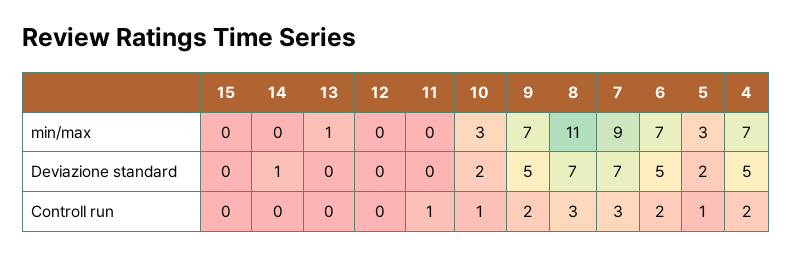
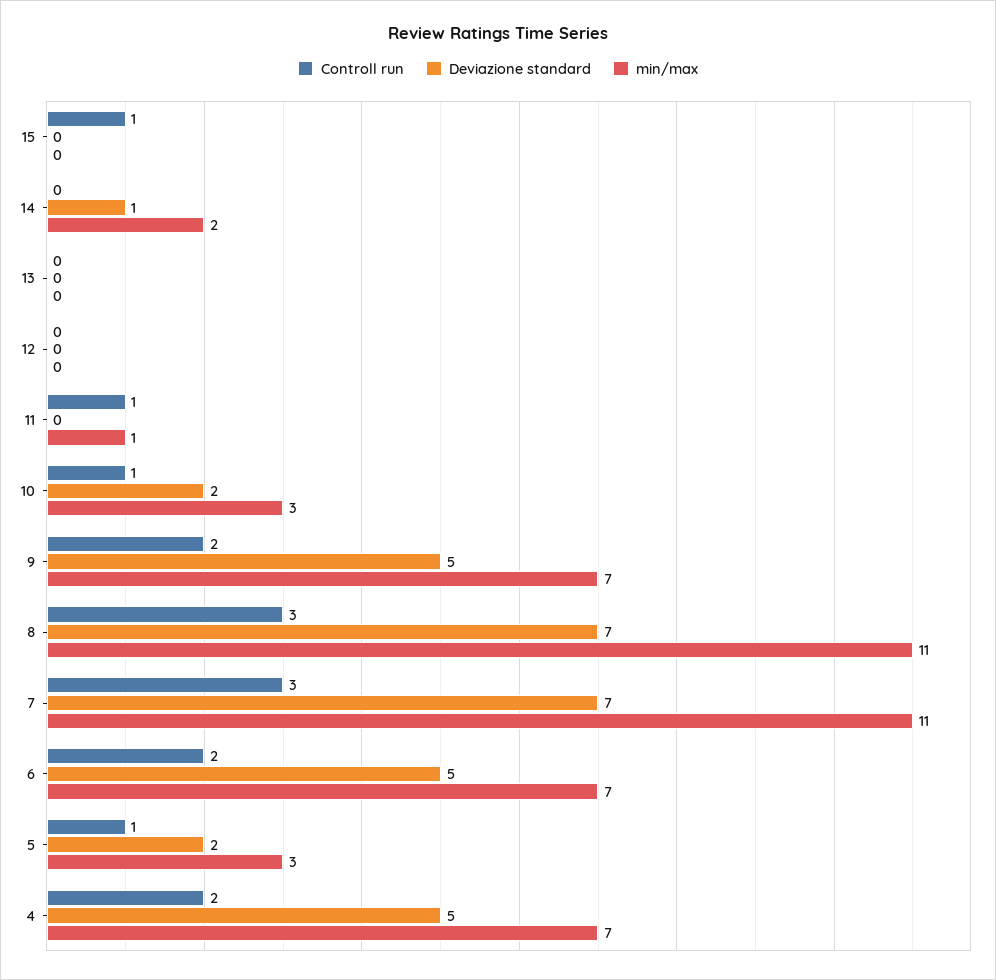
  {
    "min/max": {
      "15": 0,
-     "14": 0,
+     "14": 2,
-     "13": 1,
+     "13": 0,
      "12": 0,
-     "11": 0,
+     "11": 1,
      "10": 3,
      "9": 7,
      "8": 11,
-     "7": 9,
+     "7": 11,
      "6": 7,
      "5": 3,
      "4": 7
    },
    "Deviazione standard": {
      "15": 0,
      "14": 1,
      "13": 0,
      "12": 0,
      "11": 0,
      "10": 2,
      "9": 5,
      "8": 7,
      "7": 7,
      "6": 5,
      "5": 2,
      "4": 5
    },
    "Controll run": {
-     "15": 0,
+     "15": 1,
      "14": 0,
      "13": 0,
      "12": 0,
      "11": 1,
      "10": 1,
      "9": 2,
      "8": 3,
      "7": 3,
      "6": 2,
      "5": 1,
      "4": 2
    }
  }

